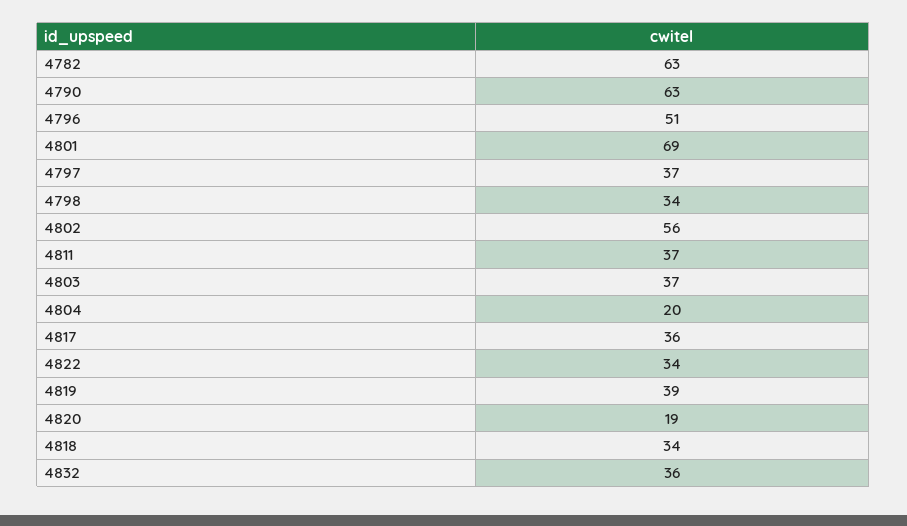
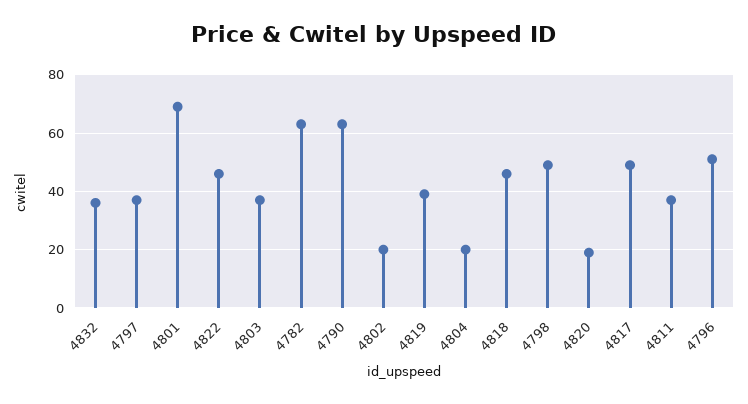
  {
    "4782": 63,
    "4790": 63,
    "4796": 51,
    "4801": 69,
    "4797": 37,
-   "4798": 34,
+   "4798": 50,
-   "4802": 56,
+   "4802": 20,
    "4811": 37,
    "4803": 37,
    "4804": 20,
-   "4817": 36,
+   "4817": 50,
-   "4822": 34,
+   "4822": 45,
    "4819": 39,
    "4820": 19,
-   "4818": 34,
+   "4818": 45,
    "4832": 36
  }

